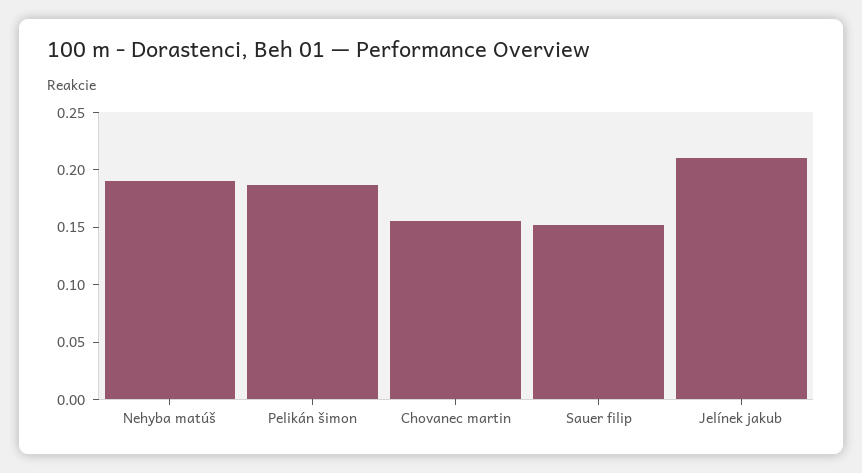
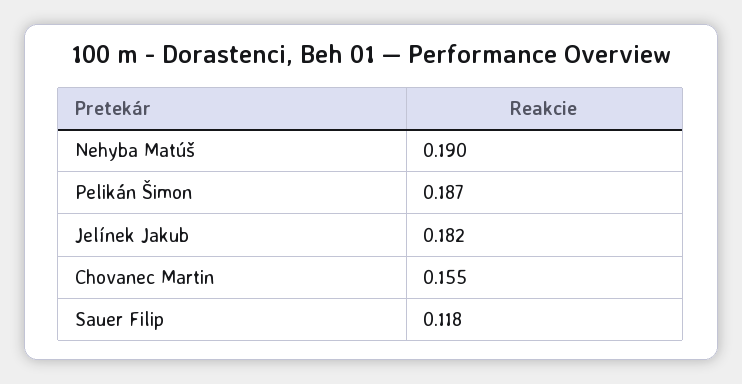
  {
    "Nehyba matúš": 0.19,
    "Pelikán šimon": 0.187,
    "Chovanec martin": 0.155,
-   "Sauer filip": 0.15,
+   "Sauer filip": 0.118,
-   "Jelínek jakub": 0.21
+   "Jelínek jakub": 0.182
  }

